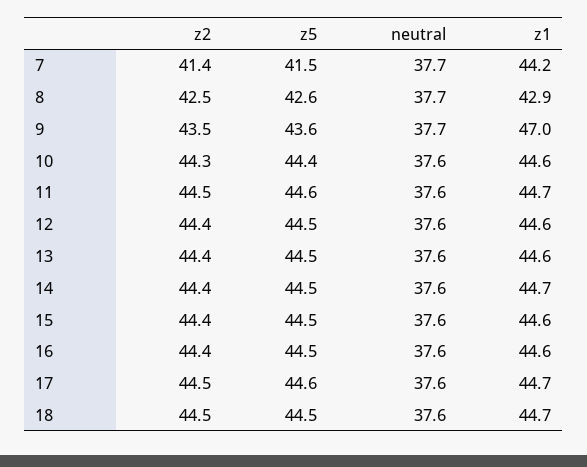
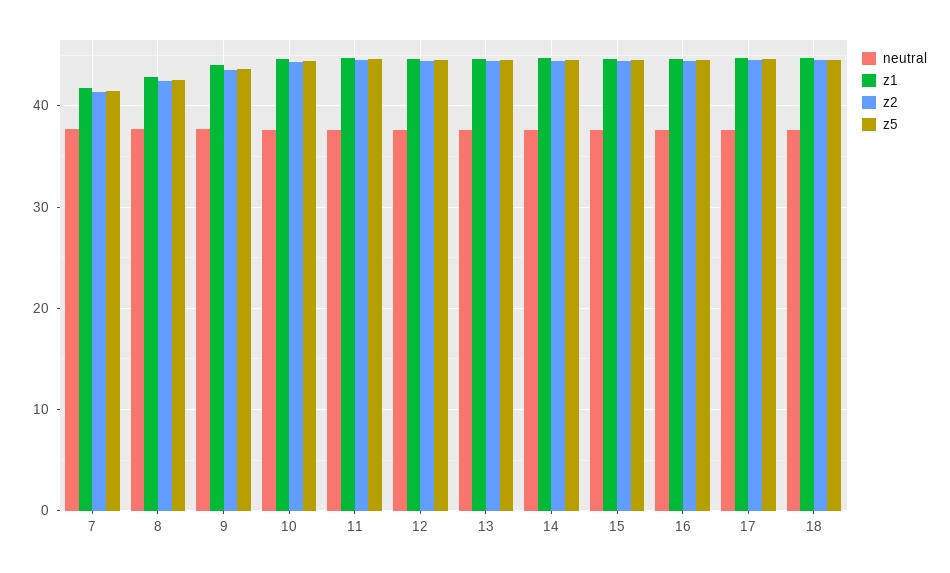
  {
    "z2": {
      "7": 41.4,
      "8": 42.5,
      "9": 43.5,
      "10": 44.3,
      "11": 44.5,
      "12": 44.4,
      "13": 44.4,
      "14": 44.4,
      "15": 44.4,
      "16": 44.4,
      "17": 44.5,
      "18": 44.5
    },
    "z5": {
      "7": 41.5,
      "8": 42.6,
      "9": 43.6,
      "10": 44.4,
      "11": 44.6,
      "12": 44.5,
      "13": 44.5,
      "14": 44.5,
      "15": 44.5,
      "16": 44.5,
      "17": 44.6,
      "18": 44.5
    },
    "neutral": {
      "7": 37.7,
      "8": 37.7,
      "9": 37.7,
      "10": 37.6,
      "11": 37.6,
      "12": 37.6,
      "13": 37.6,
      "14": 37.6,
      "15": 37.6,
      "16": 37.6,
      "17": 37.6,
      "18": 37.6
    },
    "z1": {
-     "7": 44.2,
+     "7": 42,
      "8": 42.9,
-     "9": 47,
+     "9": 44,
      "10": 44.6,
      "11": 44.7,
      "12": 44.6,
      "13": 44.6,
      "14": 44.7,
      "15": 44.6,
      "16": 44.6,
      "17": 44.7,
      "18": 44.7
    }
  }

